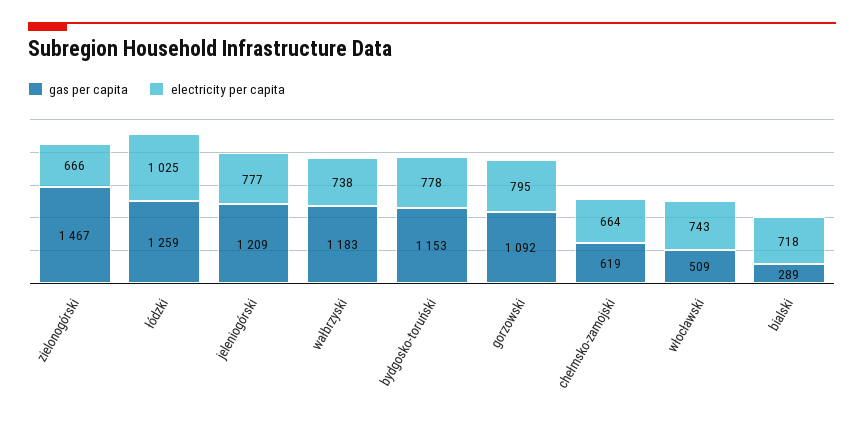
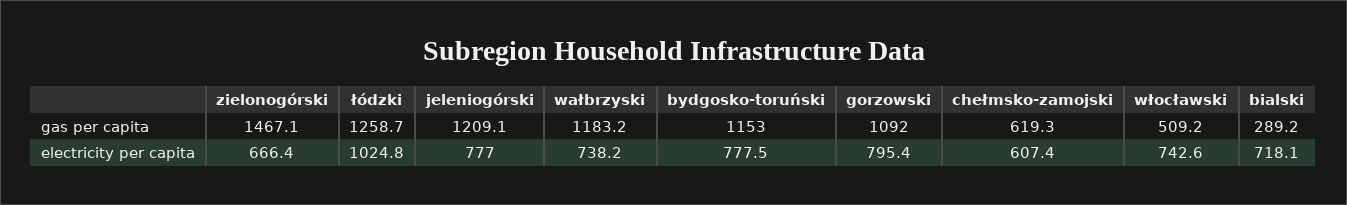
  {
    "gas per capita": {
      "zielonogórski": 1467.1,
      "łódzki": 1258.7,
      "jeleniogórski": 1209.1,
      "wałbrzyski": 1183.2,
      "bydgosko-toruński": 1153,
      "gorzowski": 1092,
      "chełmsko-zamojski": 619.3,
      "włocławski": 509.2,
      "bialski": 289.2
    },
    "electricity per capita": {
      "zielonogórski": 666.4,
      "łódzki": 1024.8,
      "jeleniogórski": 777,
      "wałbrzyski": 738.2,
      "bydgosko-toruński": 777.5,
      "gorzowski": 795.4,
-     "chełmsko-zamojski": 664,
+     "chełmsko-zamojski": 607.4,
      "włocławski": 742.6,
      "bialski": 718.1
    }
  }

